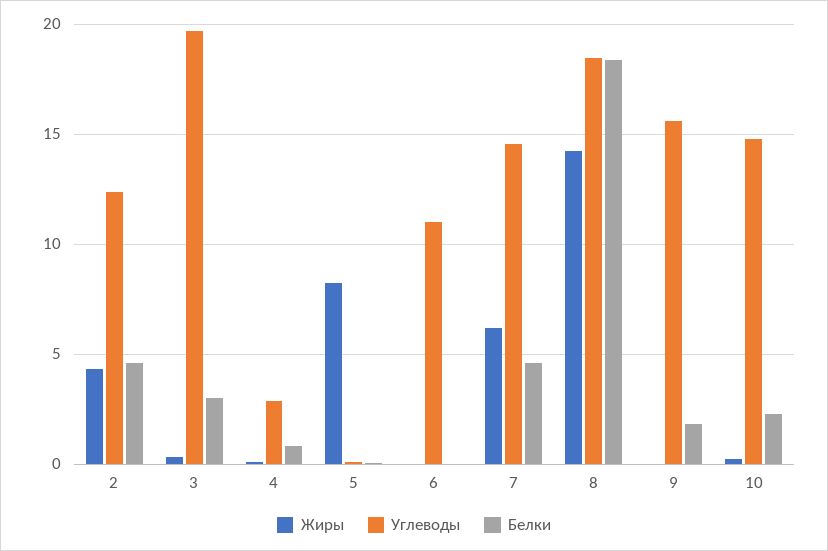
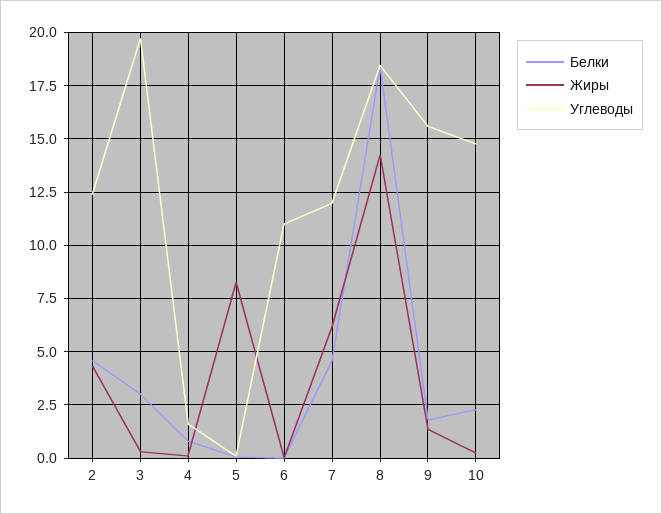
  {
    "Жиры": {
      "2": 4.5,
      "3": 0.5,
      "4": 0,
      "5": 8.5,
      "6": 0,
      "7": 6,
      "8": 14,
-     "9": 0,
+     "9": 1.5,
      "10": 0
    },
    "Углеводы": {
      "2": 12.5,
      "3": 19.5,
-     "4": 3,
+     "4": 1.5,
      "5": 0,
      "6": 11,
-     "7": 14.5,
+     "7": 12,
      "8": 18.5,
      "9": 15.5,
      "10": 15
    },
    "Белки": {
      "2": 4.5,
      "3": 3,
      "4": 1,
      "5": 0,
      "6": 0,
      "7": 4.5,
      "8": 18.5,
      "9": 2,
      "10": 2.5
    }
  }

